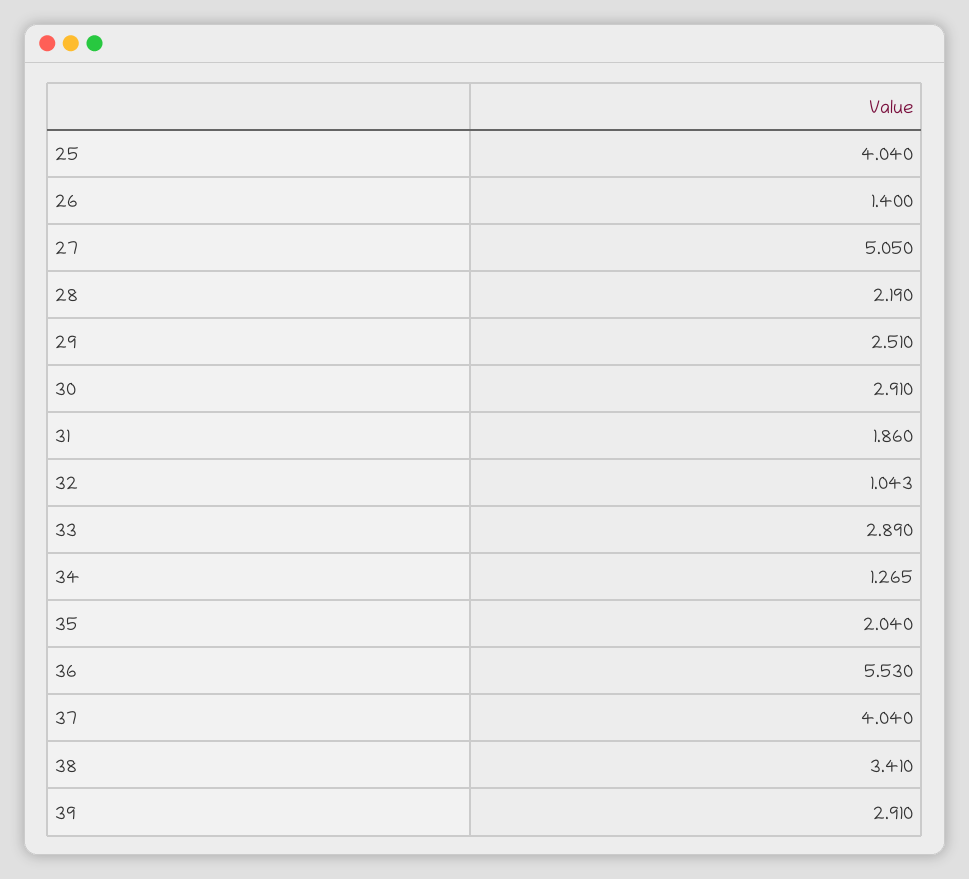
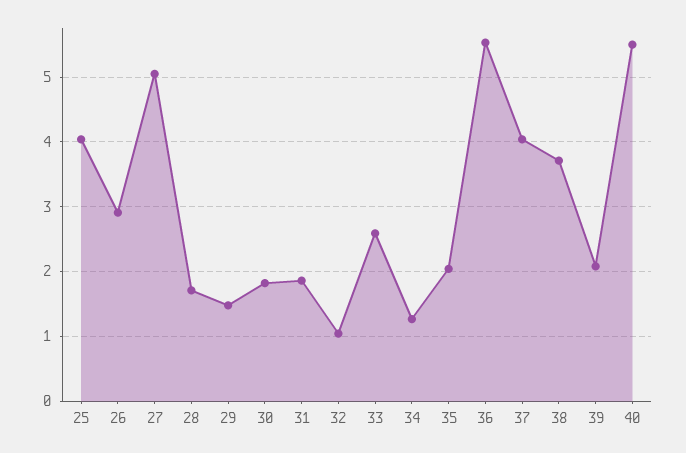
  {
    "25": 4.04,
-   "26": 1.4,
+   "26": 2.9,
    "27": 5.05,
-   "28": 2.19,
+   "28": 1.7,
-   "29": 2.51,
+   "29": 1.5,
-   "30": 2.91,
+   "30": 1.8,
    "31": 1.86,
    "32": 1.043,
-   "33": 2.89,
+   "33": 2.6,
    "34": 1.265,
    "35": 2.04,
    "36": 5.53,
    "37": 4.04,
-   "38": 3.41,
+   "38": 3.7,
-   "39": 2.91
+   "39": 2.1,
+   "40": 5.5
  }

